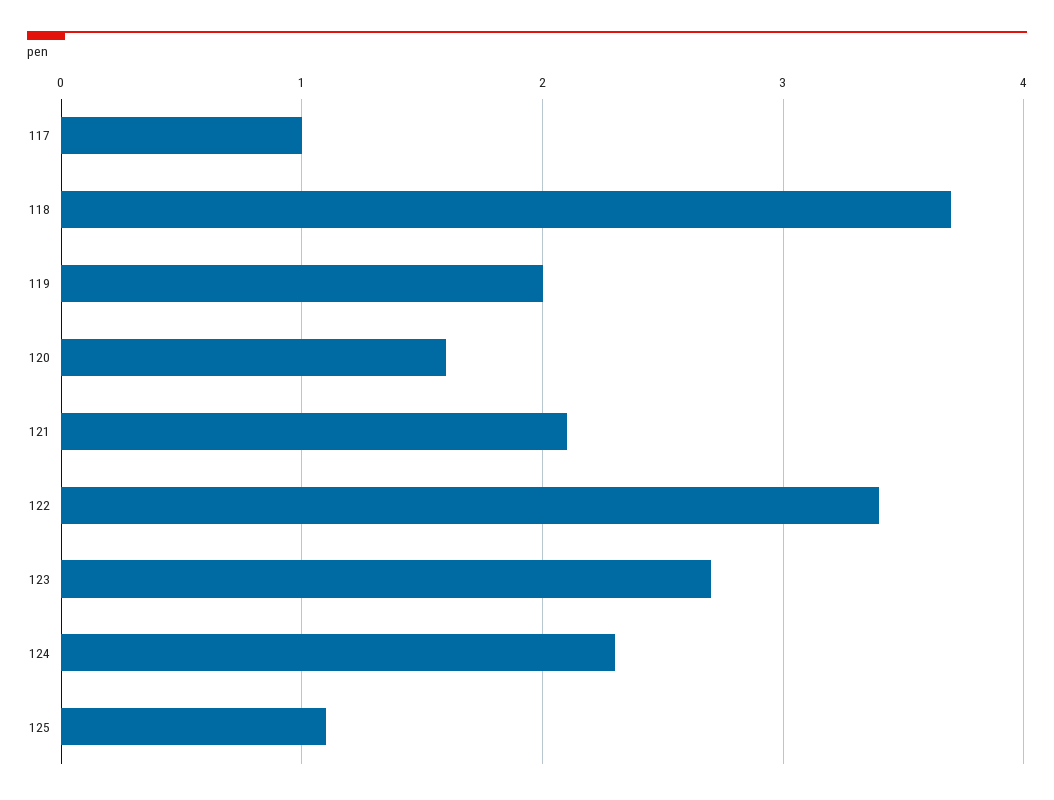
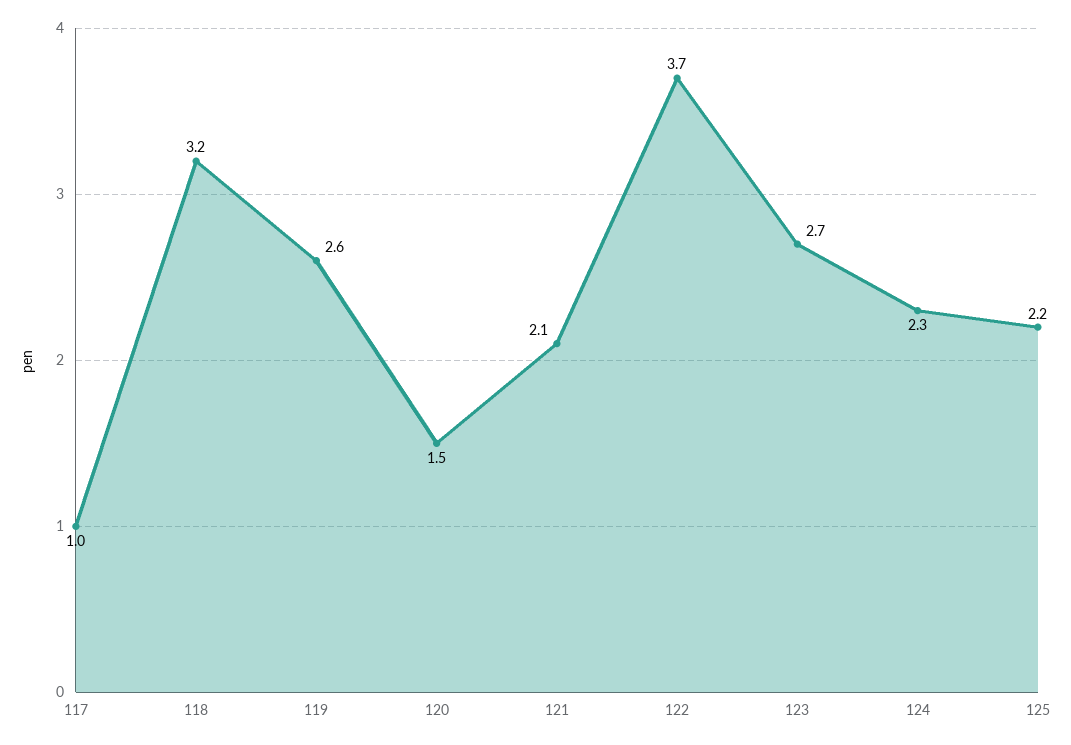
  {
    "117": 1,
-   "118": 3.7,
+   "118": 3.2,
-   "119": 2,
+   "119": 2.6,
-   "120": 1.6,
+   "120": 1.5,
    "121": 2.1,
-   "122": 3.4,
+   "122": 3.7,
    "123": 2.7,
    "124": 2.3,
-   "125": 1.1
+   "125": 2.2
  }

